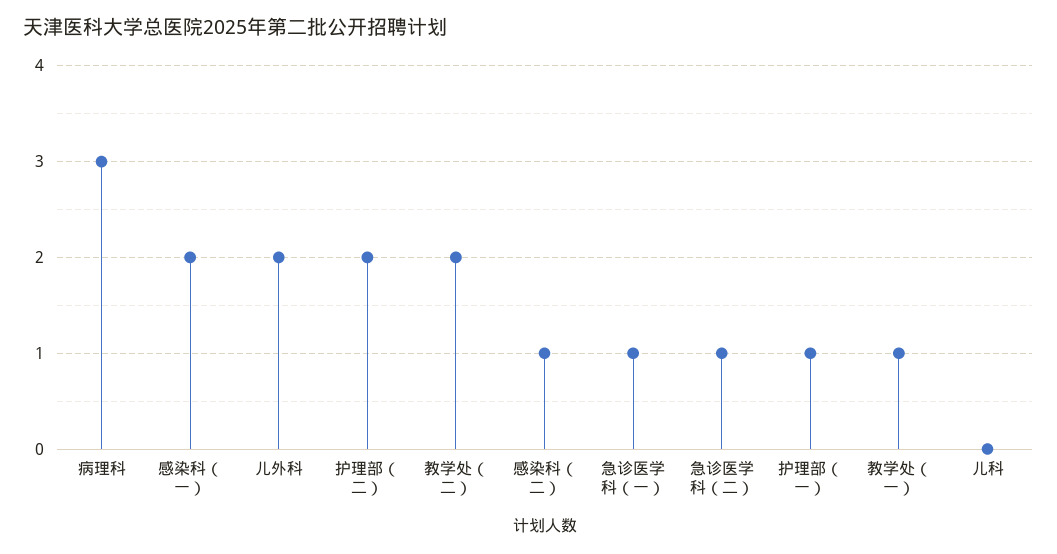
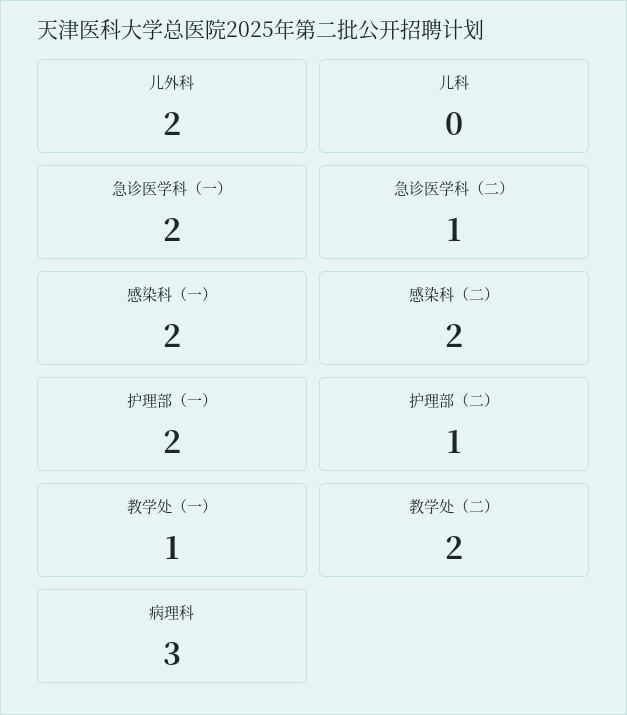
  {
    "病理科": 3,
    "感染科（一）": 2,
    "儿外科": 2,
-   "护理部（二）": 2,
+   "护理部（二）": 1,
    "教学处（二）": 2,
-   "感染科（二）": 1,
+   "感染科（二）": 2,
-   "急诊医学科（一）": 1,
+   "急诊医学科（一）": 2,
    "急诊医学科（二）": 1,
-   "护理部（一）": 1,
+   "护理部（一）": 2,
    "教学处（一）": 1,
    "儿科": 0
  }

